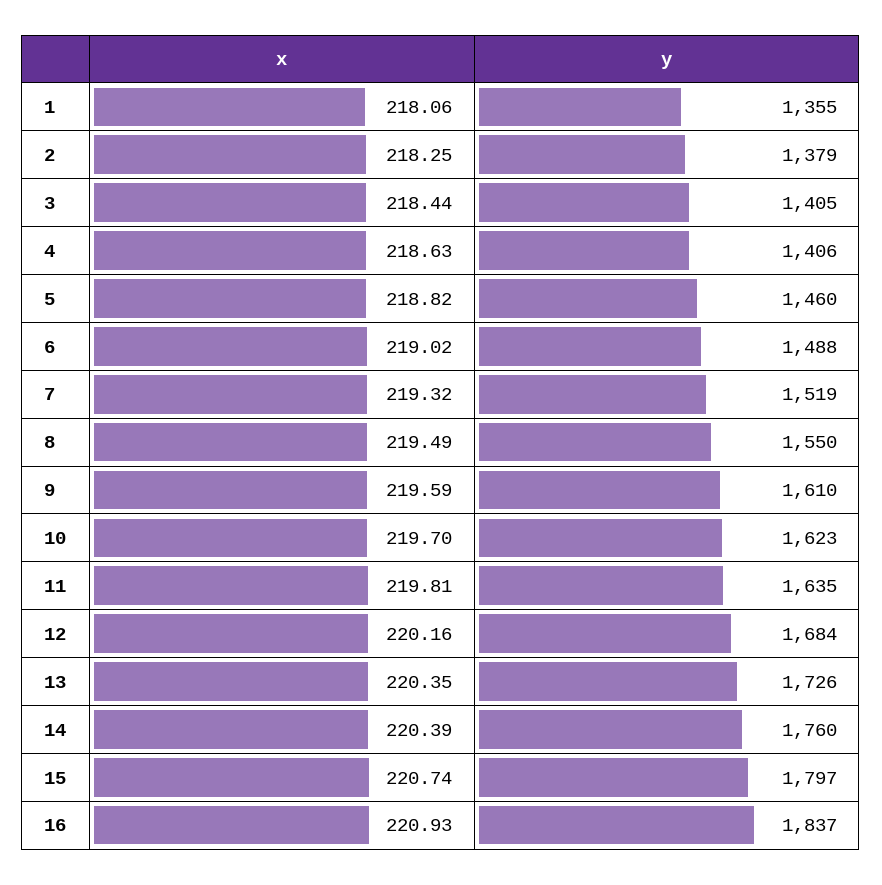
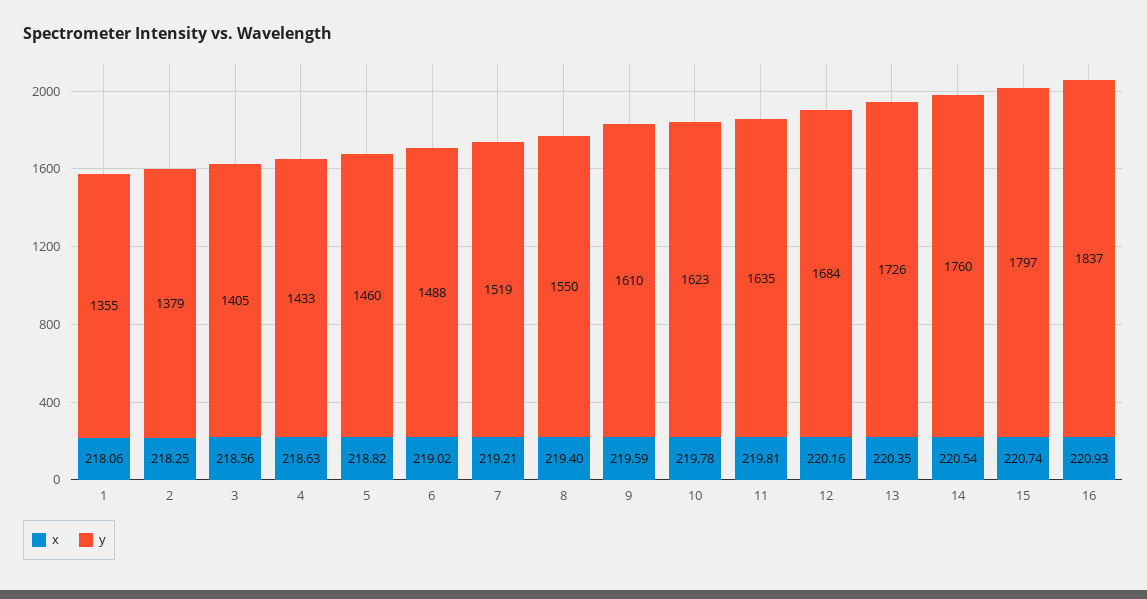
  {
    "x": {
      "1": 218.06,
      "2": 218.25,
-     "3": 218.44,
+     "3": 218.56,
      "4": 218.63,
      "5": 218.82,
      "6": 219.02,
-     "7": 219.32,
+     "7": 219.21,
-     "8": 219.49,
+     "8": 219.4,
      "9": 219.59,
-     "10": 219.7,
+     "10": 219.78,
      "11": 219.81,
      "12": 220.16,
      "13": 220.35,
-     "14": 220.39,
+     "14": 220.54,
      "15": 220.74,
      "16": 220.93
    },
    "y": {
      "1": 1355,
      "2": 1379,
      "3": 1405,
-     "4": 1406,
+     "4": 1433,
      "5": 1460,
      "6": 1488,
      "7": 1519,
      "8": 1550,
      "9": 1610,
      "10": 1623,
      "11": 1635,
      "12": 1684,
      "13": 1726,
      "14": 1760,
      "15": 1797,
      "16": 1837
    }
  }

